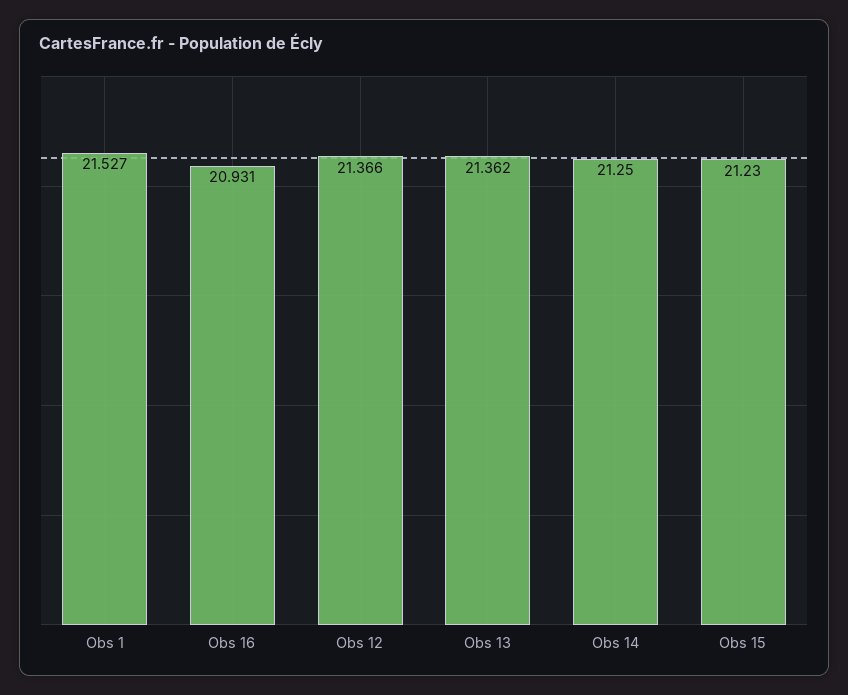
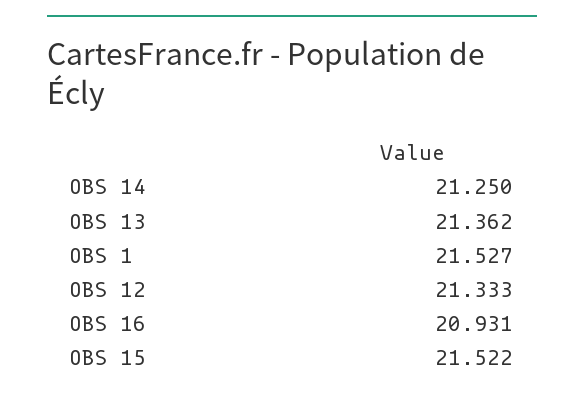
  {
    "Obs 1": 21.527,
    "Obs 16": 20.931,
-   "Obs 12": 21.366,
+   "Obs 12": 21.333,
    "Obs 13": 21.362,
    "Obs 14": 21.25,
-   "Obs 15": 21.23
+   "Obs 15": 21.522
  }

